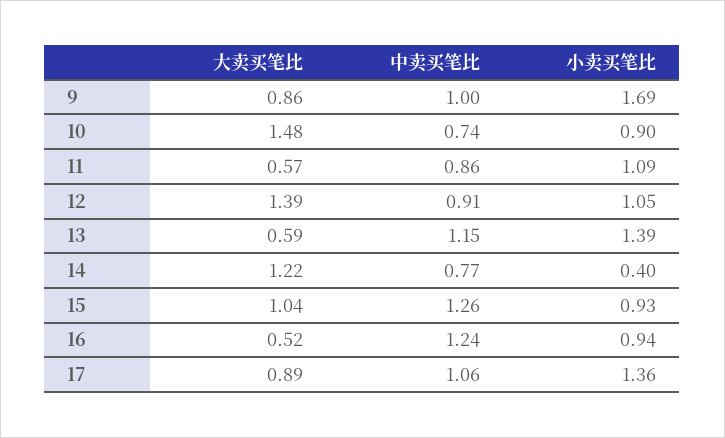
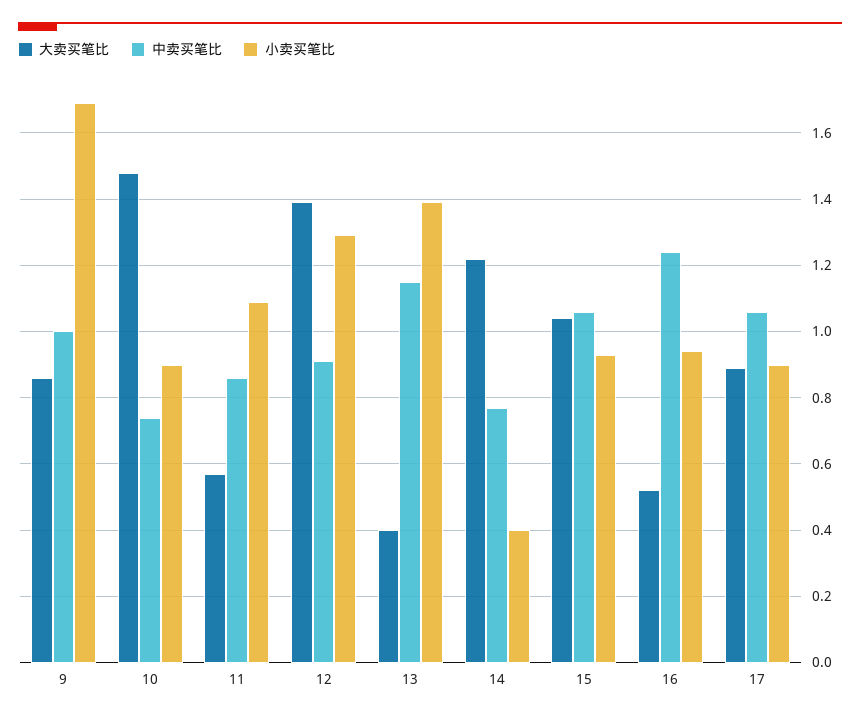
  {
    "大卖买笔比": {
      "9": 0.86,
      "10": 1.48,
      "11": 0.57,
      "12": 1.39,
-     "13": 0.59,
+     "13": 0.4,
      "14": 1.22,
      "15": 1.04,
      "16": 0.52,
      "17": 0.89
    },
    "中卖买笔比": {
      "9": 1,
      "10": 0.74,
      "11": 0.86,
      "12": 0.91,
      "13": 1.15,
      "14": 0.77,
-     "15": 1.26,
+     "15": 1.05,
      "16": 1.24,
      "17": 1.06
    },
    "小卖买笔比": {
      "9": 1.69,
      "10": 0.9,
      "11": 1.09,
-     "12": 1.05,
+     "12": 1.3,
      "13": 1.39,
      "14": 0.4,
      "15": 0.93,
      "16": 0.94,
-     "17": 1.36
+     "17": 0.9
    }
  }

